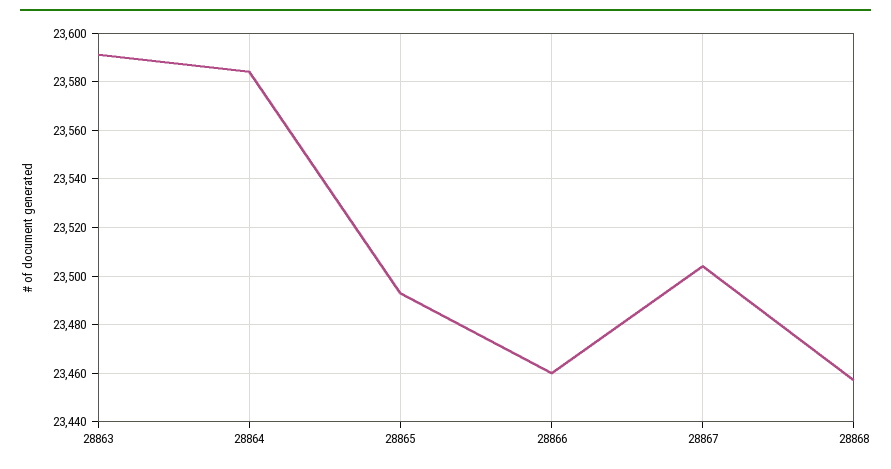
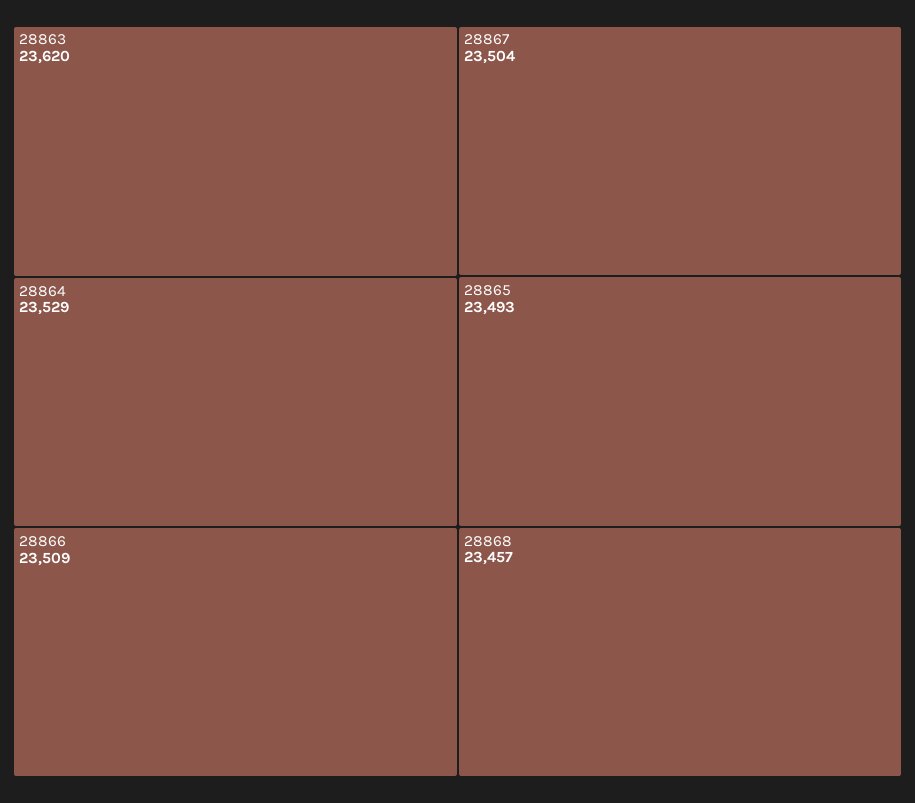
  {
-   "28863": 23590,
+   "28863": 23620,
-   "28864": 23585,
+   "28864": 23529,
    "28865": 23493,
-   "28866": 23460,
+   "28866": 23509,
    "28867": 23504,
    "28868": 23457
  }

